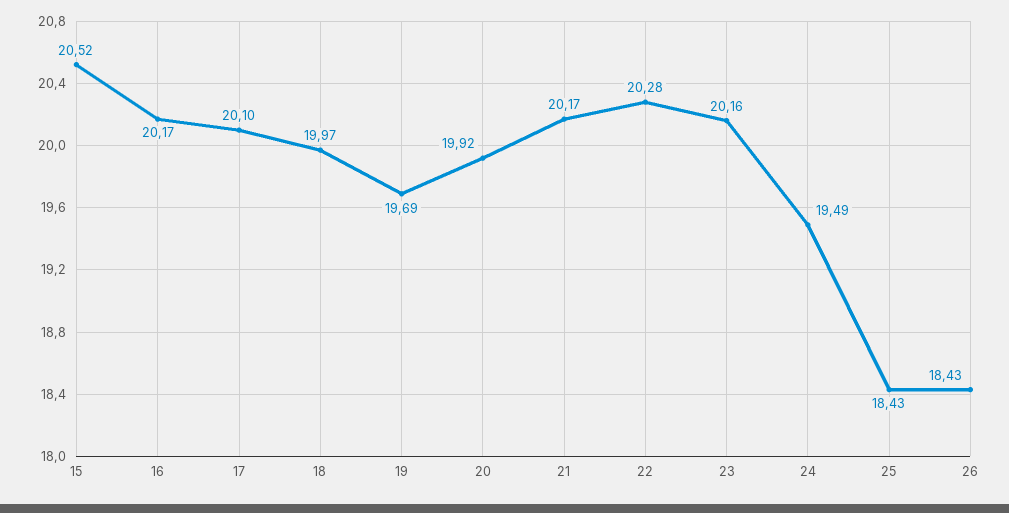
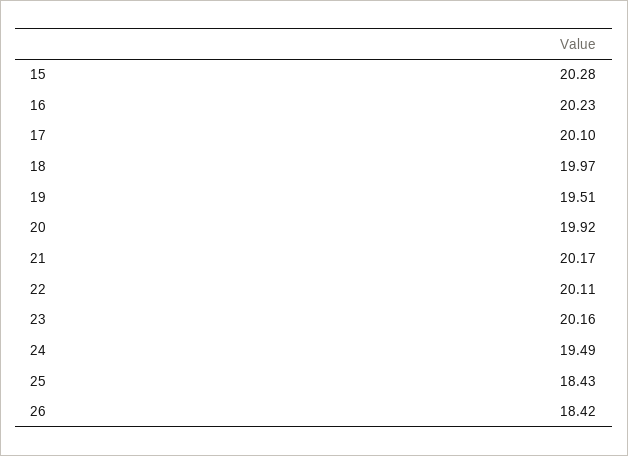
  {
-   "15": 20.52,
+   "15": 20.28,
-   "16": 20.17,
+   "16": 20.23,
    "17": 20.1,
    "18": 19.97,
-   "19": 19.69,
+   "19": 19.51,
    "20": 19.92,
    "21": 20.17,
-   "22": 20.28,
+   "22": 20.11,
    "23": 20.16,
    "24": 19.49,
    "25": 18.43,
-   "26": 18.43
+   "26": 18.42
  }

